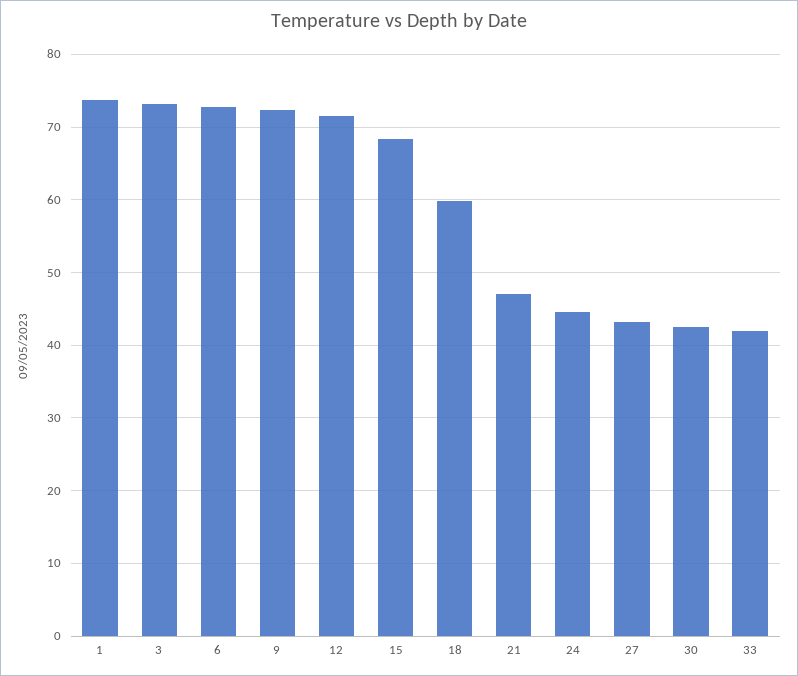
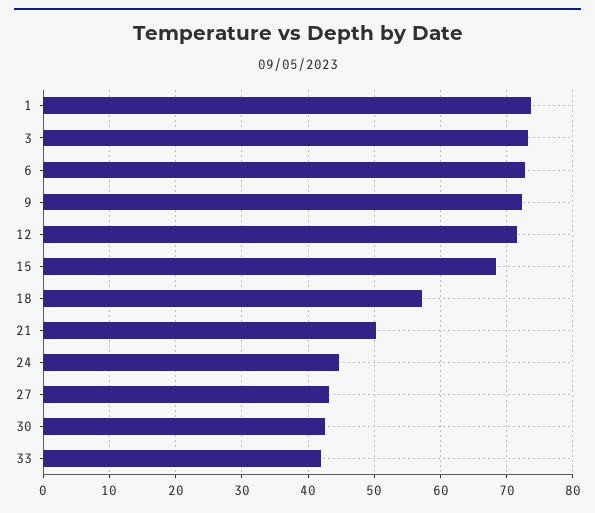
  {
    "1": 74,
    "3": 73,
    "6": 73,
    "9": 72,
    "12": 72,
    "15": 68,
-   "18": 60,
+   "18": 57,
-   "21": 47,
+   "21": 50,
    "24": 45,
    "27": 43,
    "30": 43,
    "33": 42
  }

